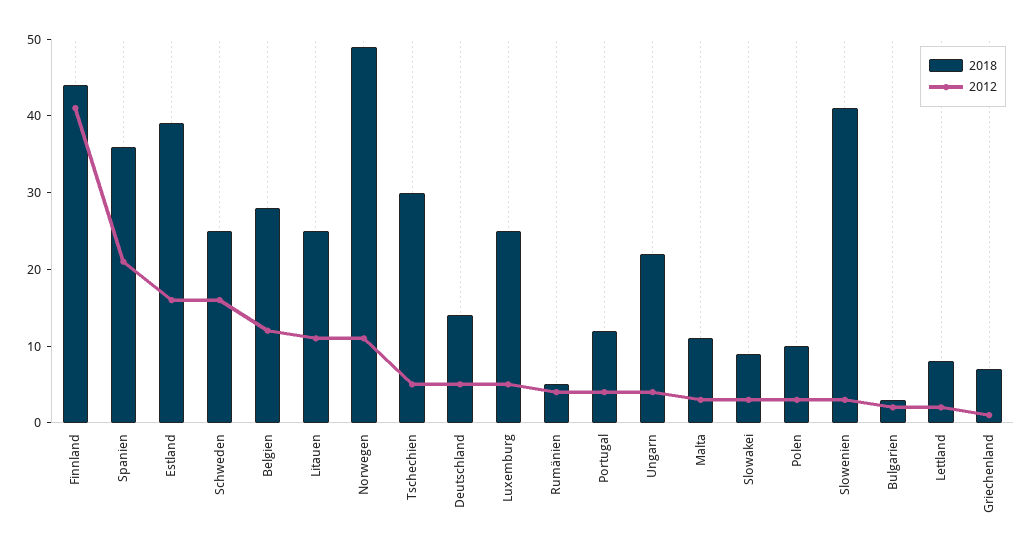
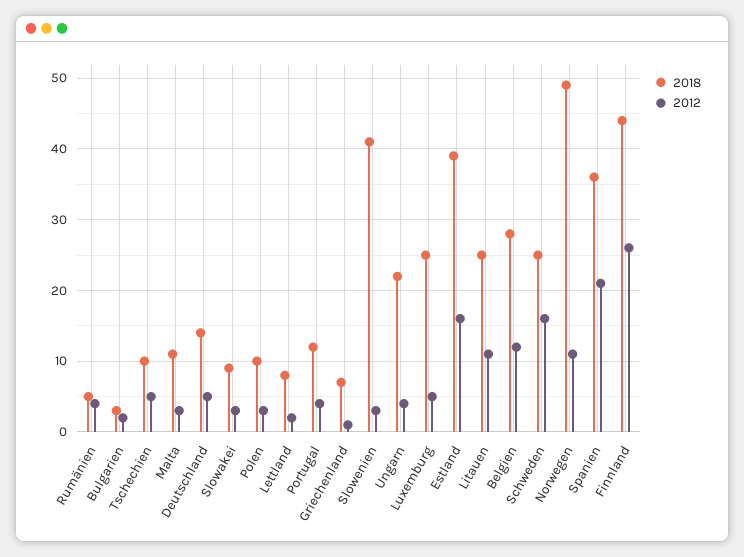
  {
    "2018": {
      "Finnland": 44,
      "Spanien": 36,
      "Estland": 39,
      "Schweden": 25,
      "Belgien": 28,
      "Litauen": 25,
      "Norwegen": 49,
-     "Tschechien": 30,
+     "Tschechien": 10,
      "Deutschland": 14,
      "Luxemburg": 25,
      "Rumänien": 5,
      "Portugal": 12,
      "Ungarn": 22,
      "Malta": 11,
      "Slowakei": 9,
      "Polen": 10,
      "Slowenien": 41,
      "Bulgarien": 3,
      "Lettland": 8,
      "Griechenland": 7
    },
    "2012": {
-     "Finnland": 40,
+     "Finnland": 26,
      "Spanien": 21,
      "Estland": 16,
      "Schweden": 16,
      "Belgien": 12,
      "Litauen": 11,
      "Norwegen": 11,
      "Tschechien": 5,
      "Deutschland": 5,
      "Luxemburg": 5,
      "Rumänien": 4,
      "Portugal": 4,
      "Ungarn": 4,
      "Malta": 3,
      "Slowakei": 3,
      "Polen": 3,
      "Slowenien": 3,
      "Bulgarien": 2,
      "Lettland": 2,
      "Griechenland": 1
    }
  }

